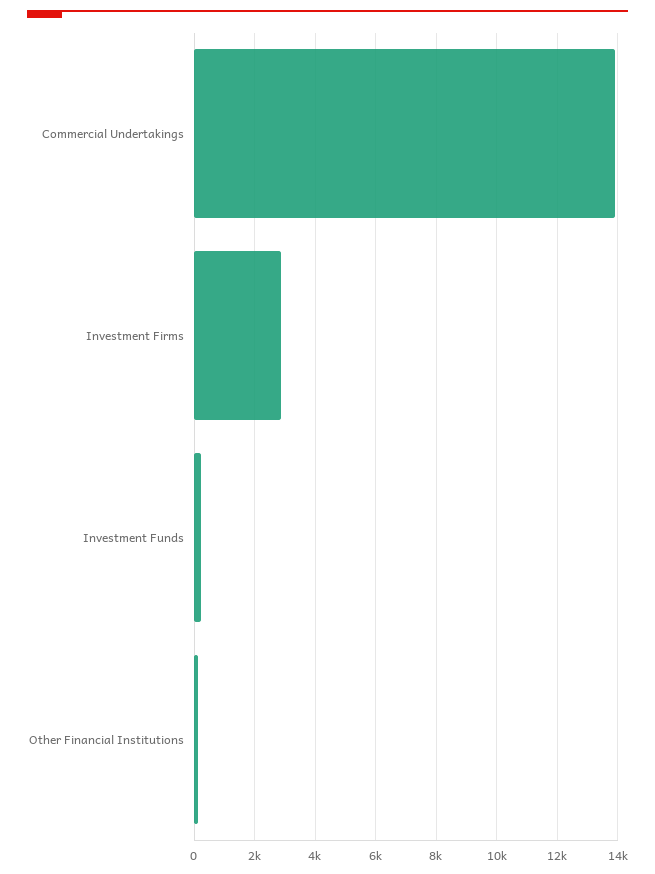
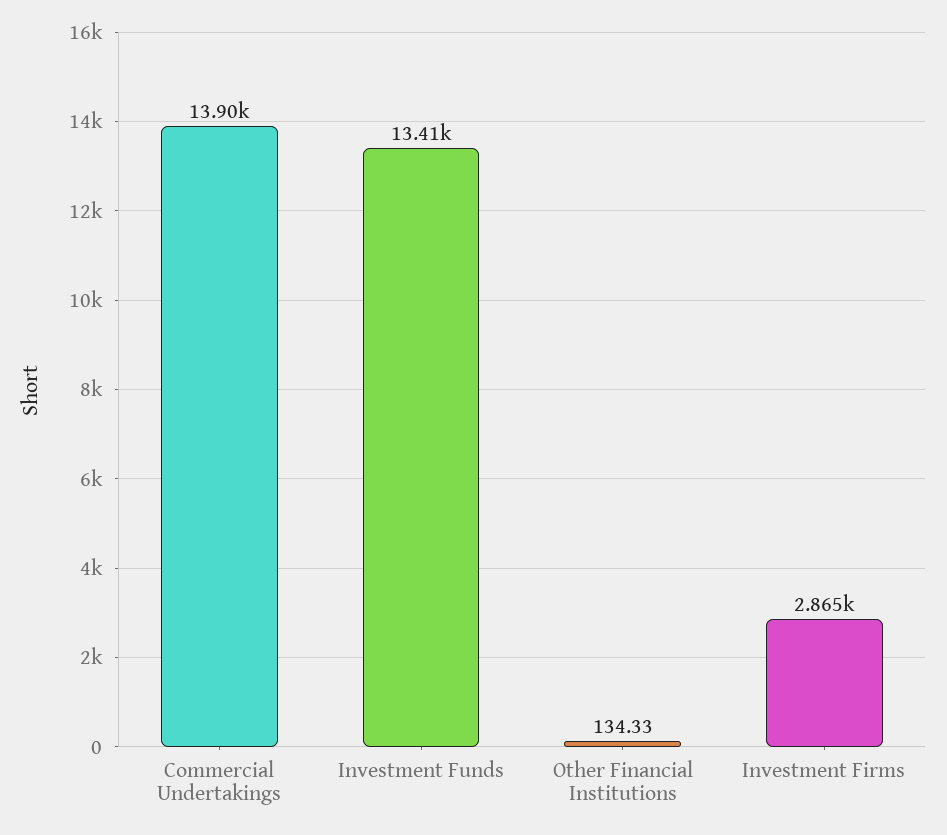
  {
    "Commercial Undertakings": 13900,
    "Investment Firms": 2865,
-   "Investment Funds": 200,
+   "Investment Funds": 13410,
    "Other Financial Institutions": 134.33
  }

